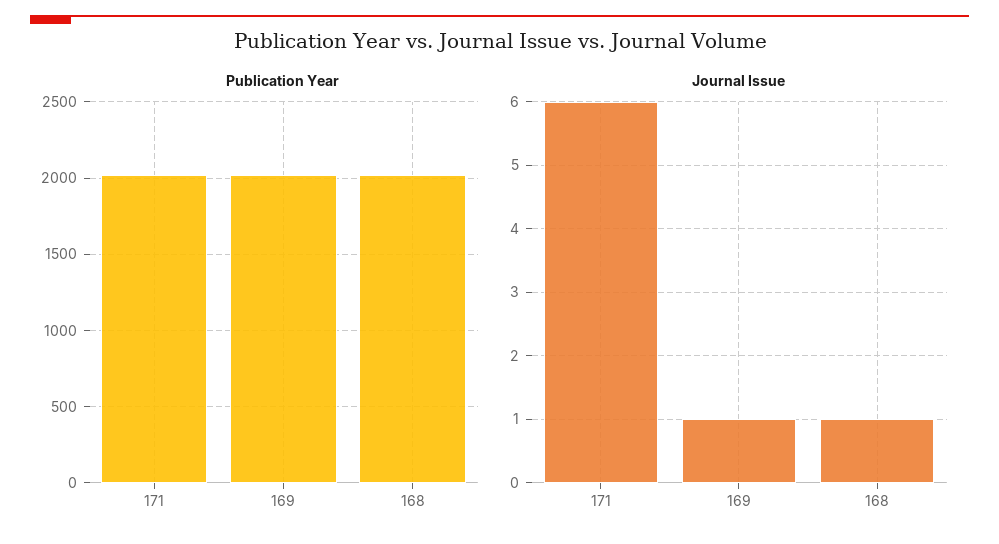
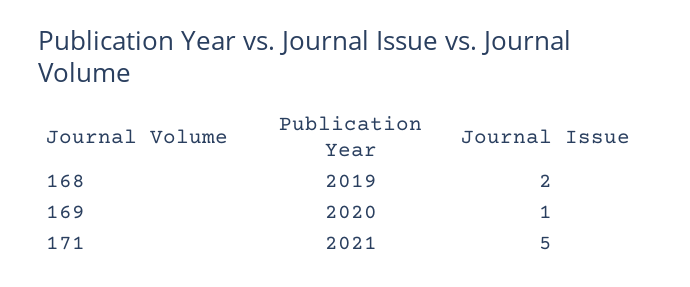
  {
    "Publication Year": {
      "171": 2021,
      "169": 2020,
      "168": 2019
    },
    "Journal Issue": {
-     "171": 6,
+     "171": 5,
      "169": 1,
-     "168": 1
+     "168": 2
    }
  }

